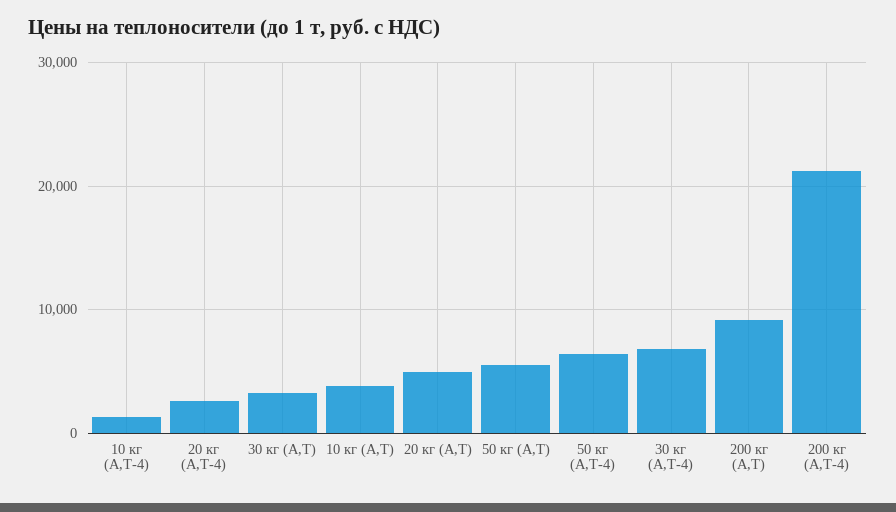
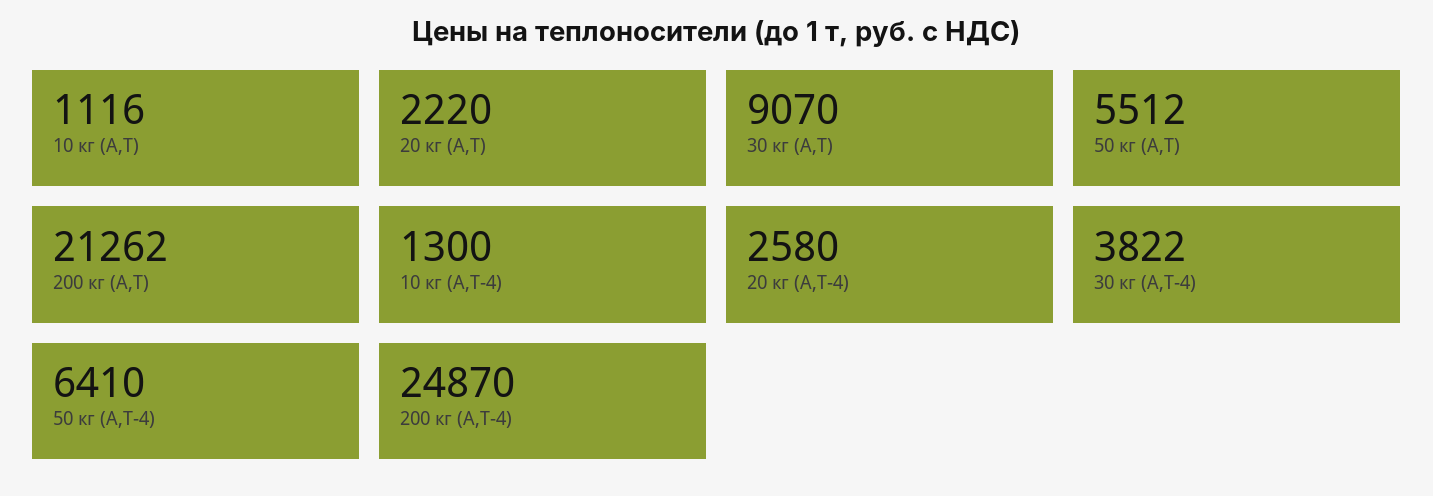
  {
    "10 кг (А,Т-4)": 1300,
    "20 кг (А,Т-4)": 2580,
-   "30 кг (А,Т)": 3000,
+   "30 кг (А,Т)": 9070,
-   "10 кг (А,Т)": 4000,
+   "10 кг (А,Т)": 1116,
-   "20 кг (А,Т)": 5000,
+   "20 кг (А,Т)": 2220,
    "50 кг (А,Т)": 5512,
    "50 кг (А,Т-4)": 6410,
-   "30 кг (А,Т-4)": 7000,
+   "30 кг (А,Т-4)": 3822,
-   "200 кг (А,Т)": 9000,
+   "200 кг (А,Т)": 21262,
-   "200 кг (А,Т-4)": 21000
+   "200 кг (А,Т-4)": 24870
  }

